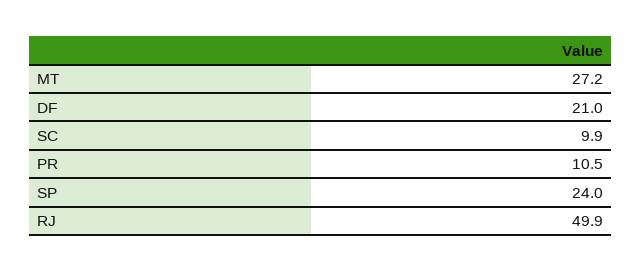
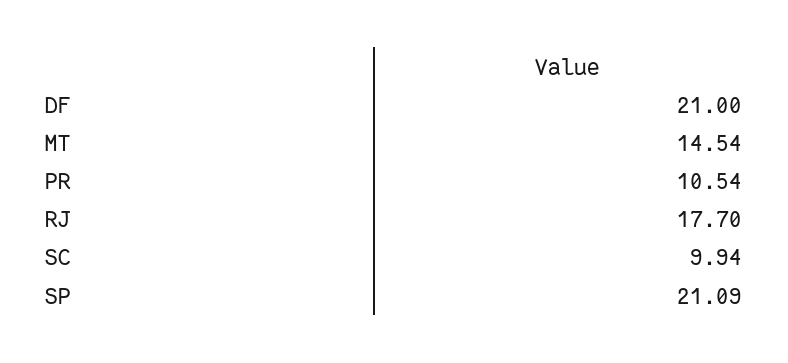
  {
-   "MT": 27.2,
+   "MT": 14.54,
    "DF": 21,
    "SC": 9.94,
    "PR": 10.54,
-   "SP": 24,
+   "SP": 21.09,
-   "RJ": 49.9
+   "RJ": 17.7
  }

